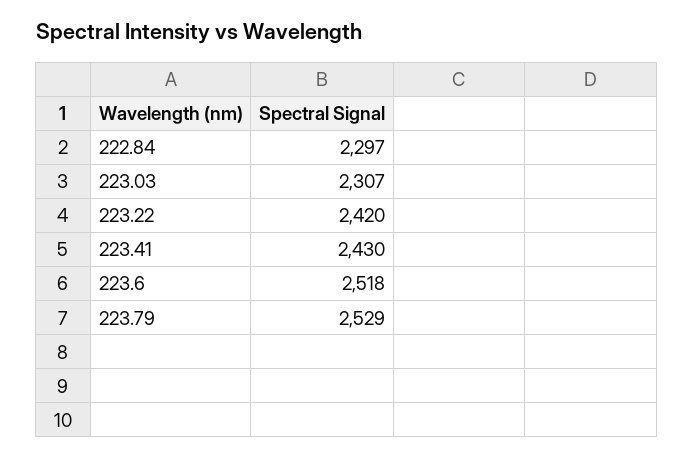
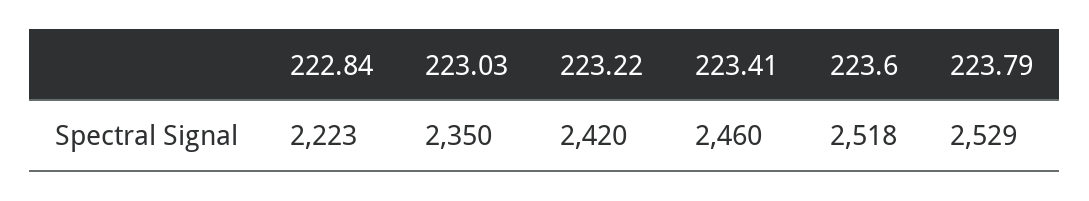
  {
-   "222.84": 2297,
+   "222.84": 2223,
-   "223.03": 2307,
+   "223.03": 2350,
    "223.22": 2420,
-   "223.41": 2430,
+   "223.41": 2460,
    "223.6": 2518,
    "223.79": 2529
  }

